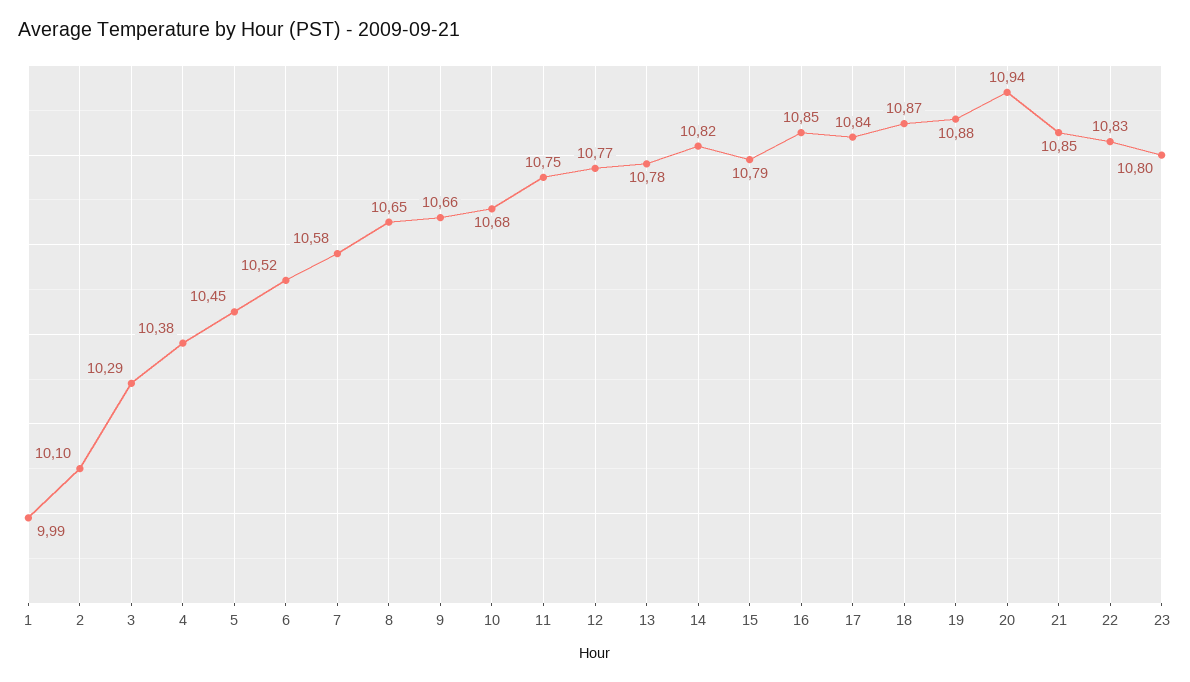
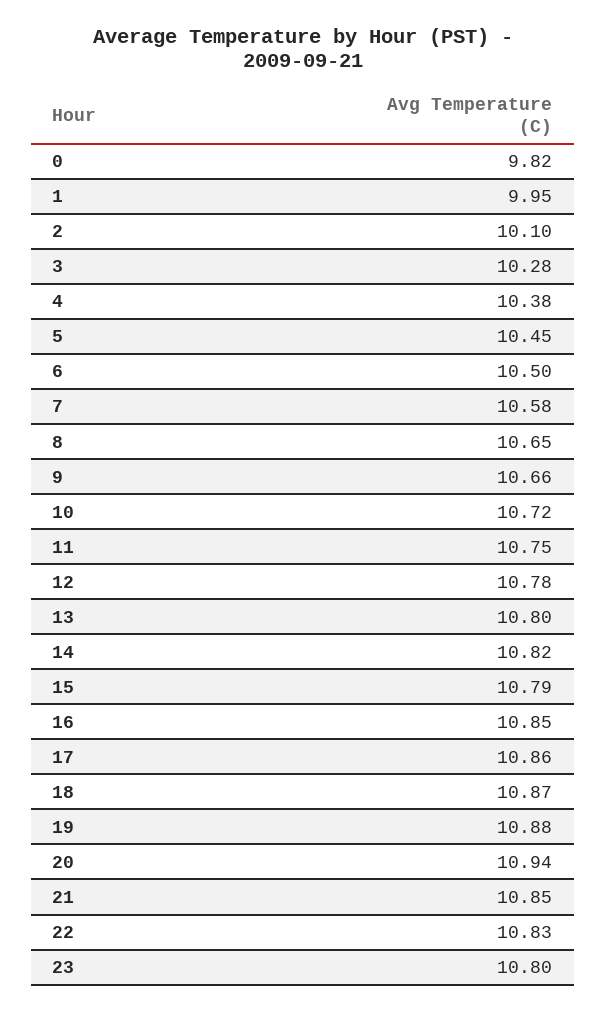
  {
-   "1": 9.99,
+   "1": 9.95,
    "2": 10.1,
-   "3": 10.29,
+   "3": 10.28,
    "4": 10.38,
    "5": 10.45,
-   "6": 10.52,
+   "6": 10.5,
    "7": 10.58,
    "8": 10.65,
    "9": 10.66,
-   "10": 10.68,
+   "10": 10.72,
    "11": 10.75,
-   "12": 10.77,
+   "12": 10.78,
-   "13": 10.78,
+   "13": 10.8,
    "14": 10.82,
    "15": 10.79,
    "16": 10.85,
-   "17": 10.84,
+   "17": 10.86,
    "18": 10.87,
    "19": 10.88,
    "20": 10.94,
    "21": 10.85,
    "22": 10.83,
-   "23": 10.8
+   "23": 10.8,
+   "0": 9.82
  }

